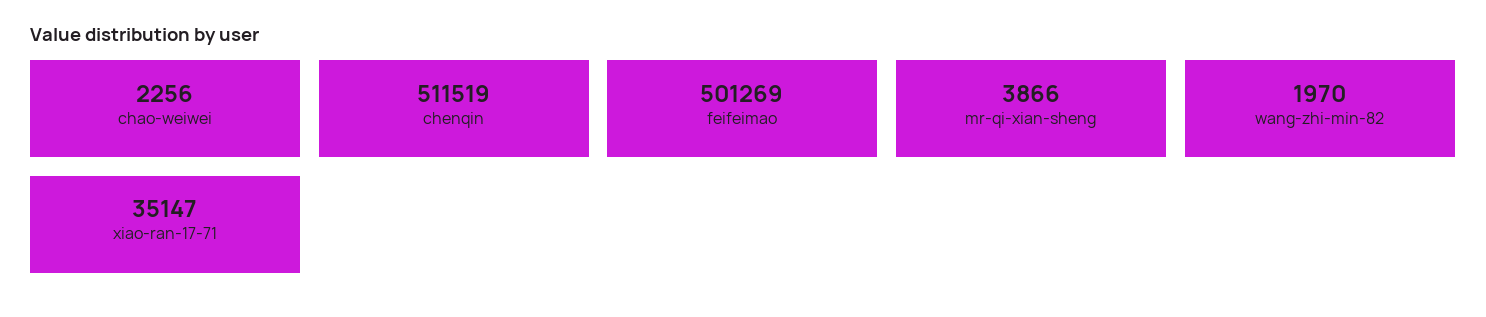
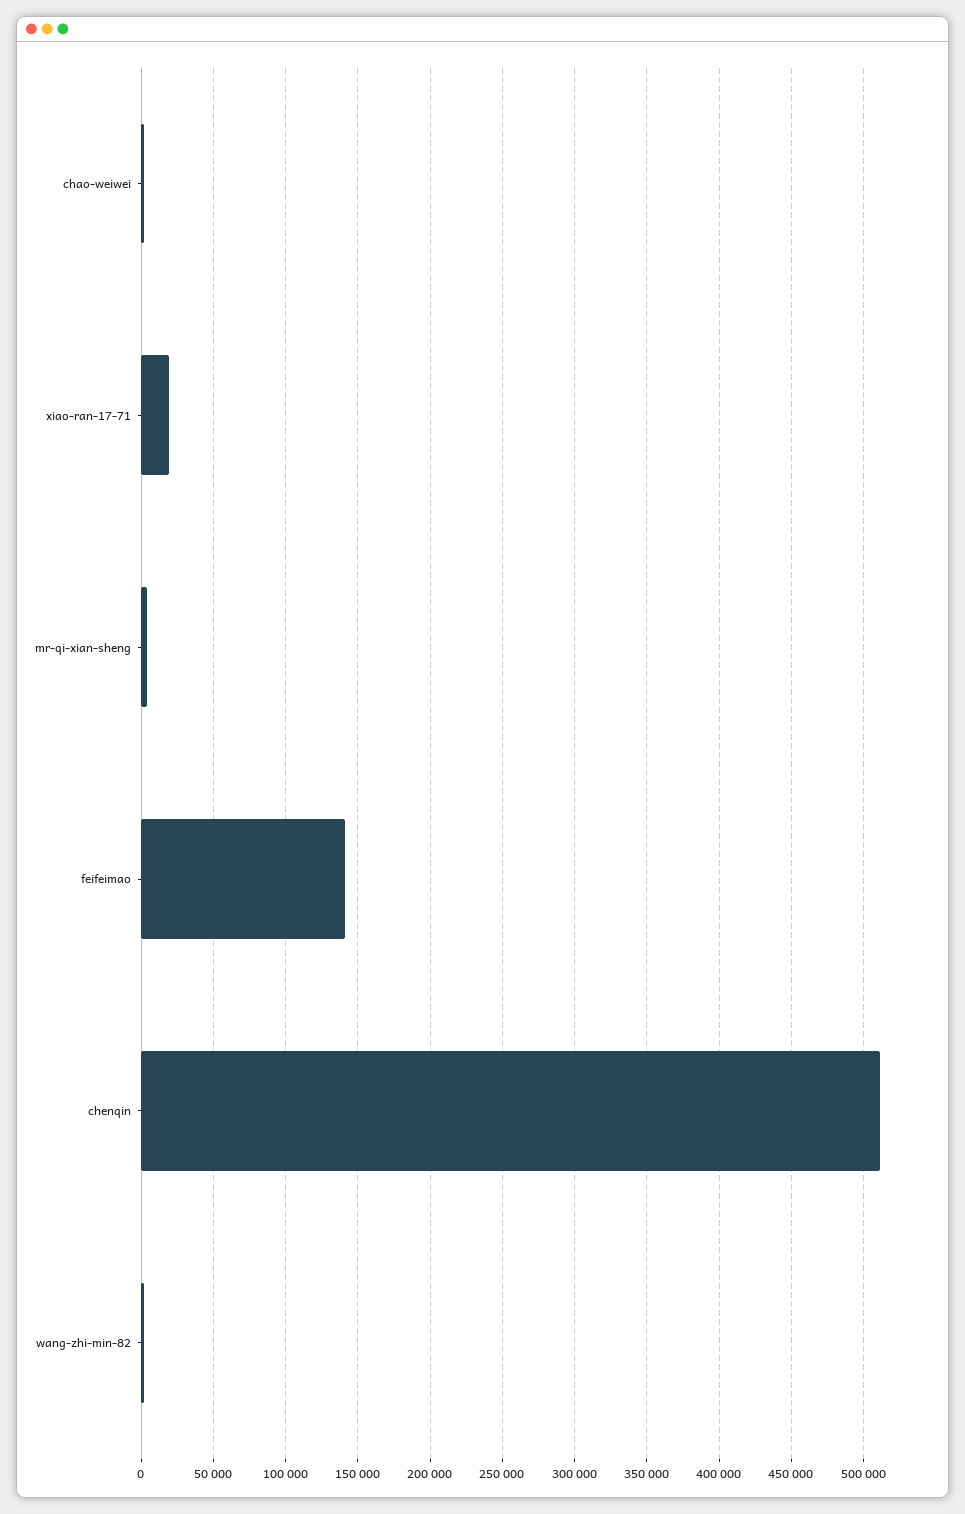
  {
    "chao-weiwei": 2256,
    "chenqin": 511519,
-   "feifeimao": 501269,
+   "feifeimao": 140000,
    "mr-qi-xian-sheng": 3866,
    "wang-zhi-min-82": 1970,
-   "xiao-ran-17-71": 35147
+   "xiao-ran-17-71": 20000
  }

